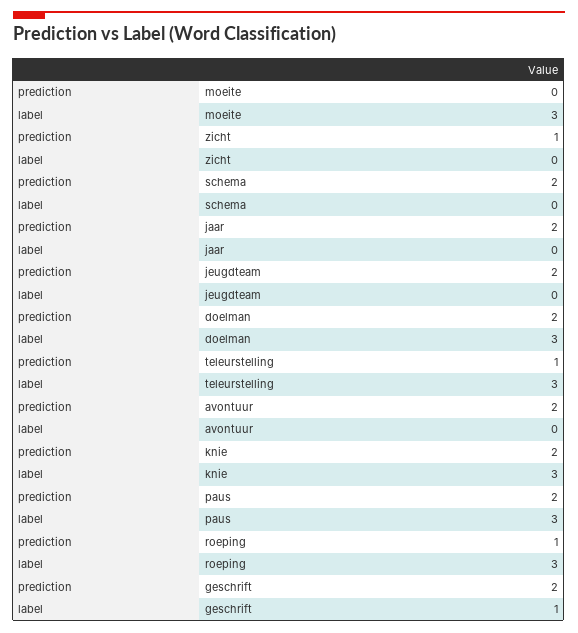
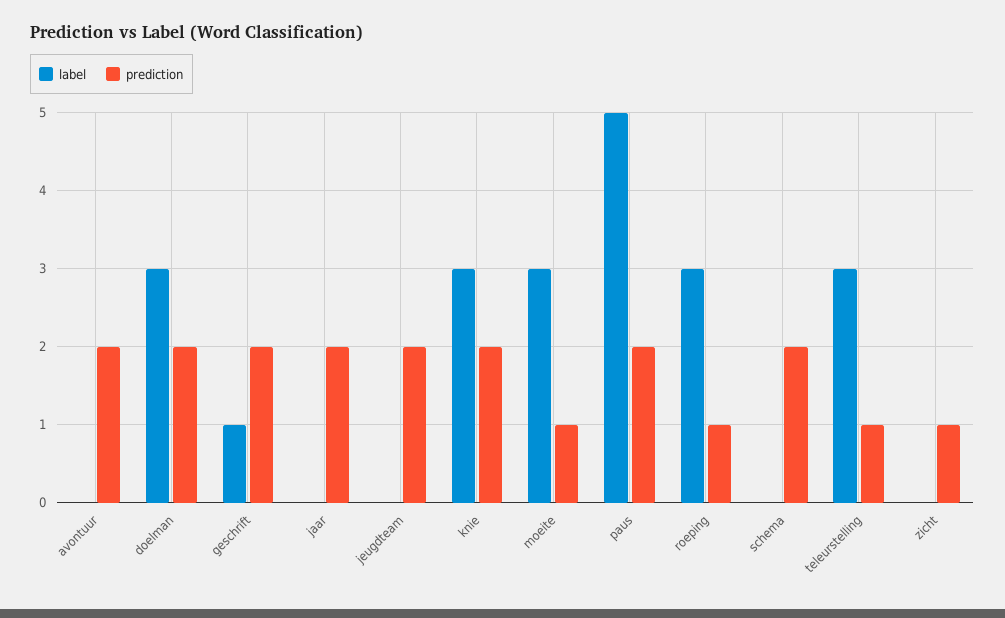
  {
    "prediction": {
-     "moeite": 0,
+     "moeite": 1,
      "zicht": 1,
      "schema": 2,
      "jaar": 2,
      "jeugdteam": 2,
      "doelman": 2,
      "teleurstelling": 1,
      "avontuur": 2,
      "knie": 2,
      "paus": 2,
      "roeping": 1,
      "geschrift": 2
    },
    "label": {
      "moeite": 3,
      "zicht": 0,
      "schema": 0,
      "jaar": 0,
      "jeugdteam": 0,
      "doelman": 3,
      "teleurstelling": 3,
      "avontuur": 0,
      "knie": 3,
-     "paus": 3,
+     "paus": 5,
      "roeping": 3,
      "geschrift": 1
    }
  }

